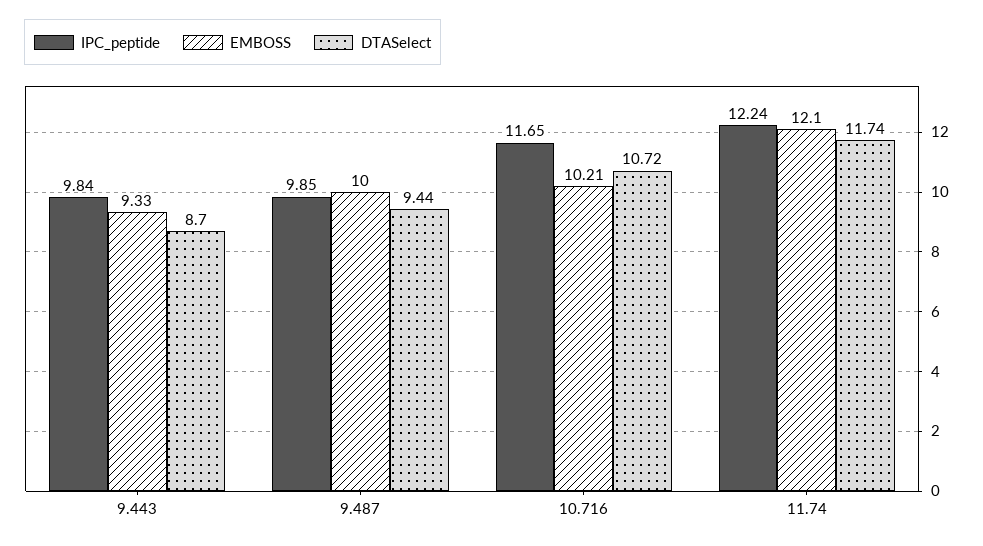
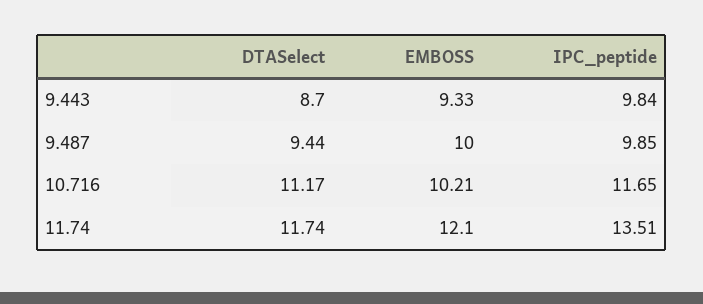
  {
    "IPC_peptide": {
      "9.443": 9.84,
      "9.487": 9.85,
      "10.716": 11.65,
-     "11.74": 12.24
+     "11.74": 13.51
    },
    "EMBOSS": {
      "9.443": 9.33,
      "9.487": 10,
      "10.716": 10.21,
      "11.74": 12.1
    },
    "DTASelect": {
      "9.443": 8.7,
      "9.487": 9.44,
-     "10.716": 10.72,
+     "10.716": 11.17,
      "11.74": 11.74
    }
  }

